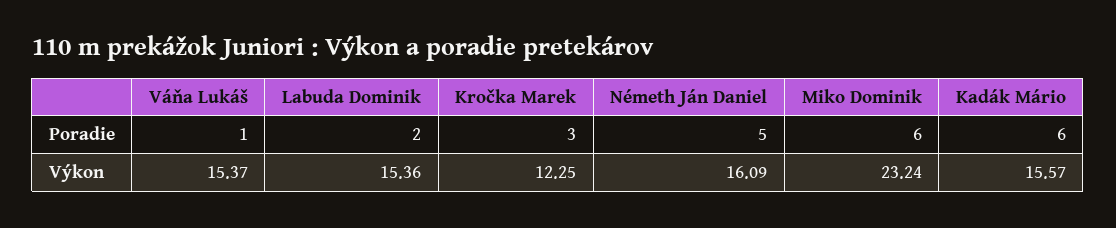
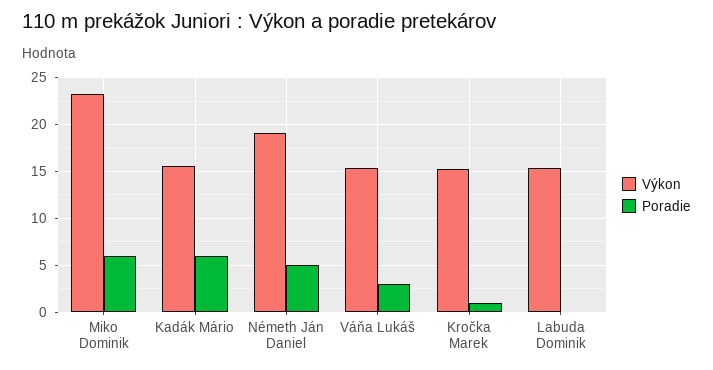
  {
    "Poradie": {
-     "Váňa Lukáš": 1,
+     "Váňa Lukáš": 3,
-     "Labuda Dominik": 2,
+     "Labuda Dominik": 0,
-     "Kročka Marek": 3,
+     "Kročka Marek": 1,
      "Németh Ján Daniel": 5,
      "Miko Dominik": 6,
      "Kadák Mário": 6
    },
    "Výkon": {
      "Váňa Lukáš": 15.37,
      "Labuda Dominik": 15.36,
-     "Kročka Marek": 12.25,
+     "Kročka Marek": 15,
-     "Németh Ján Daniel": 16.09,
+     "Németh Ján Daniel": 19,
      "Miko Dominik": 23.24,
      "Kadák Mário": 15.57
    }
  }

